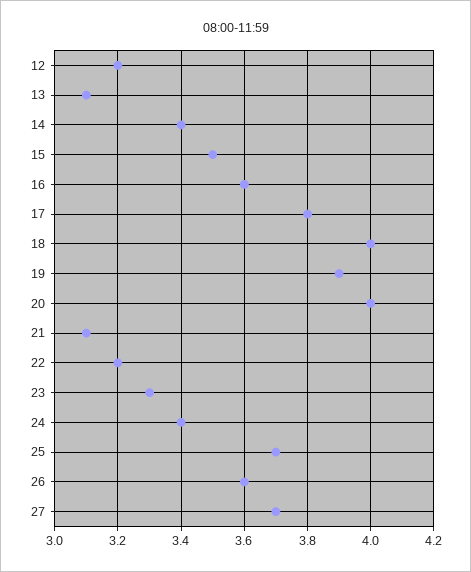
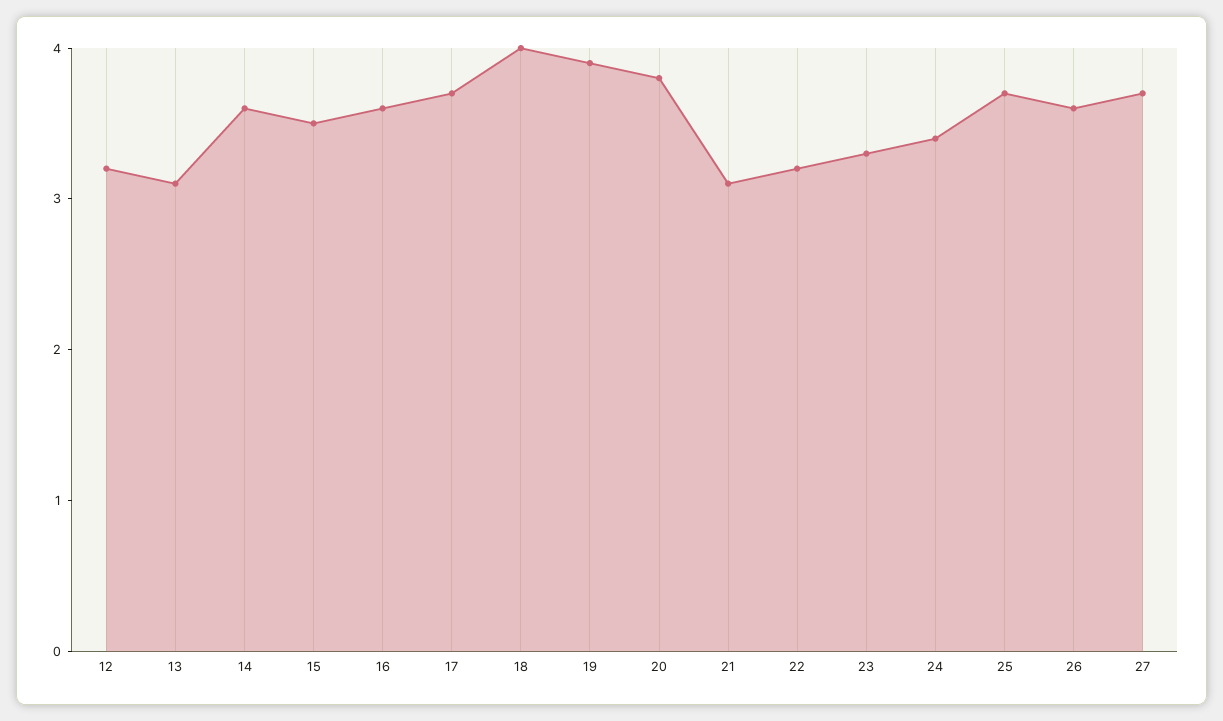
  {
    "12": 3.2,
    "13": 3.1,
-   "14": 3.4,
+   "14": 3.6,
    "15": 3.5,
    "16": 3.6,
-   "17": 3.8,
+   "17": 3.7,
    "18": 4,
    "19": 3.9,
-   "20": 4,
+   "20": 3.8,
    "21": 3.1,
    "22": 3.2,
    "23": 3.3,
    "24": 3.4,
    "25": 3.7,
    "26": 3.6,
    "27": 3.7
  }

